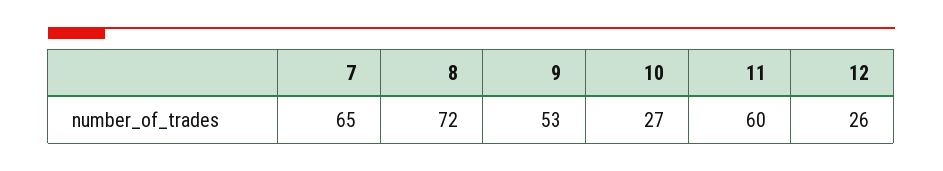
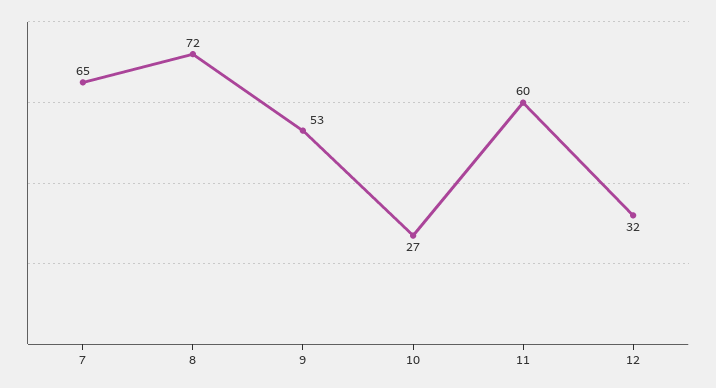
  {
    "7": 65,
    "8": 72,
    "9": 53,
    "10": 27,
    "11": 60,
-   "12": 26
+   "12": 32
  }

